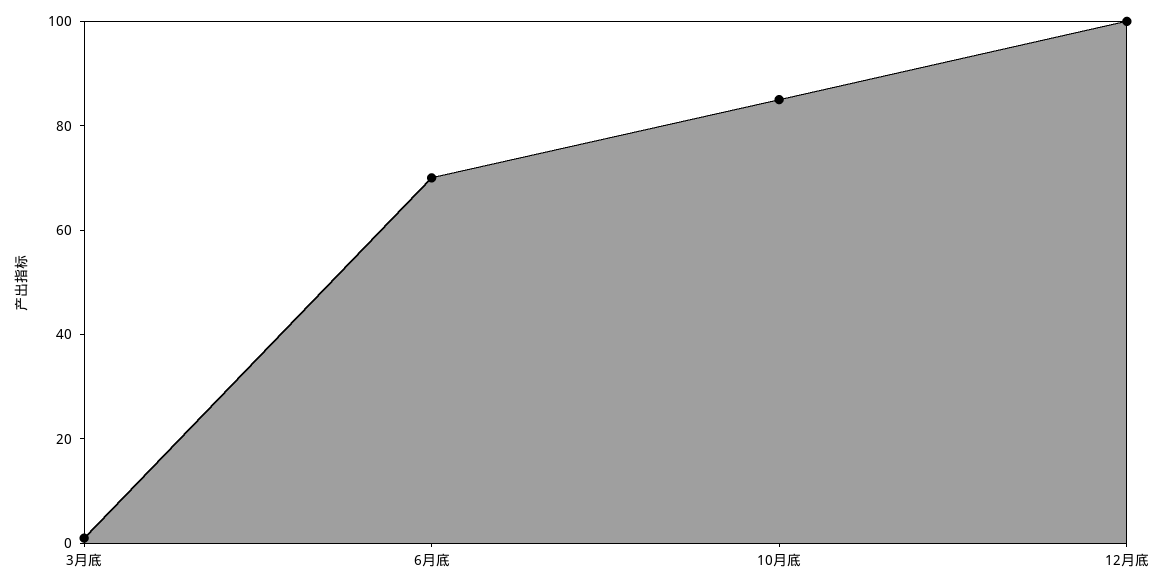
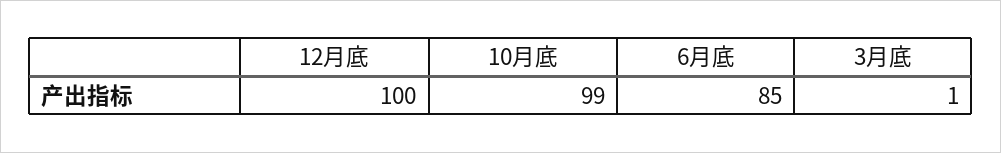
  {
    "3月底": 1,
-   "6月底": 70,
+   "6月底": 85,
-   "10月底": 85,
+   "10月底": 99,
    "12月底": 100
  }

